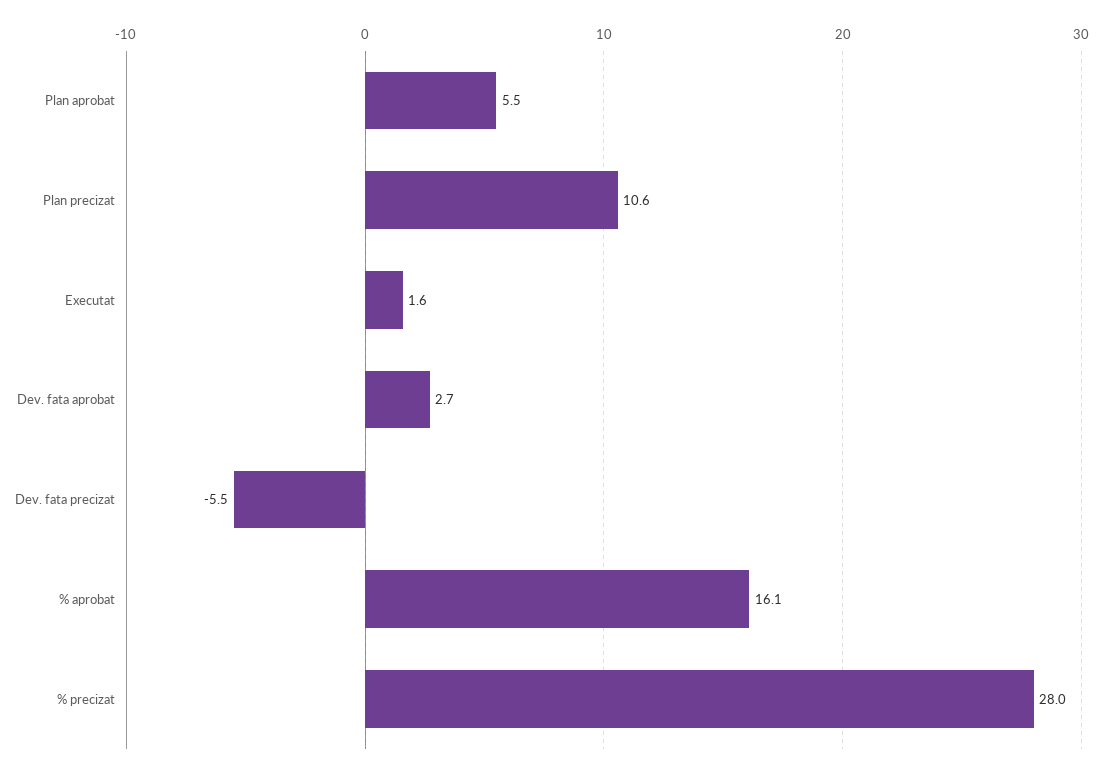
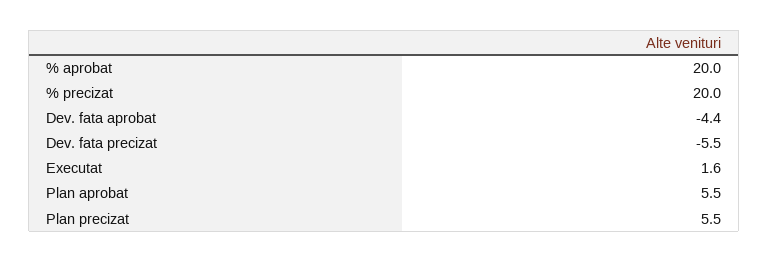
  {
    "Plan aprobat": 5.5,
-   "Plan precizat": 10.6,
+   "Plan precizat": 5.5,
    "Executat": 1.6,
-   "Dev. fata aprobat": 2.7,
+   "Dev. fata aprobat": -4.4,
    "Dev. fata precizat": -5.5,
-   "% aprobat": 16.1,
+   "% aprobat": 20,
-   "% precizat": 28
+   "% precizat": 20
  }

